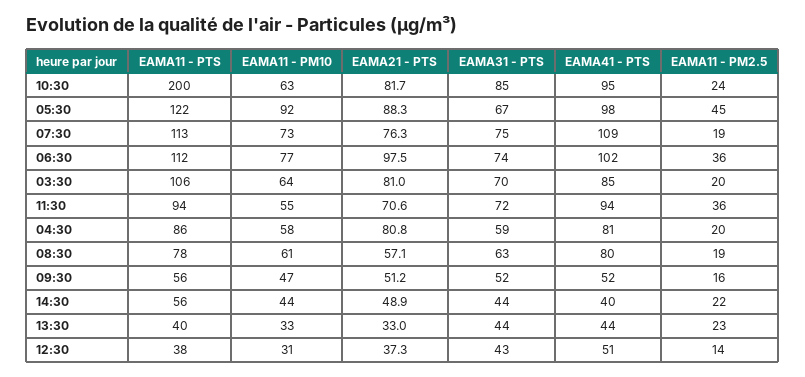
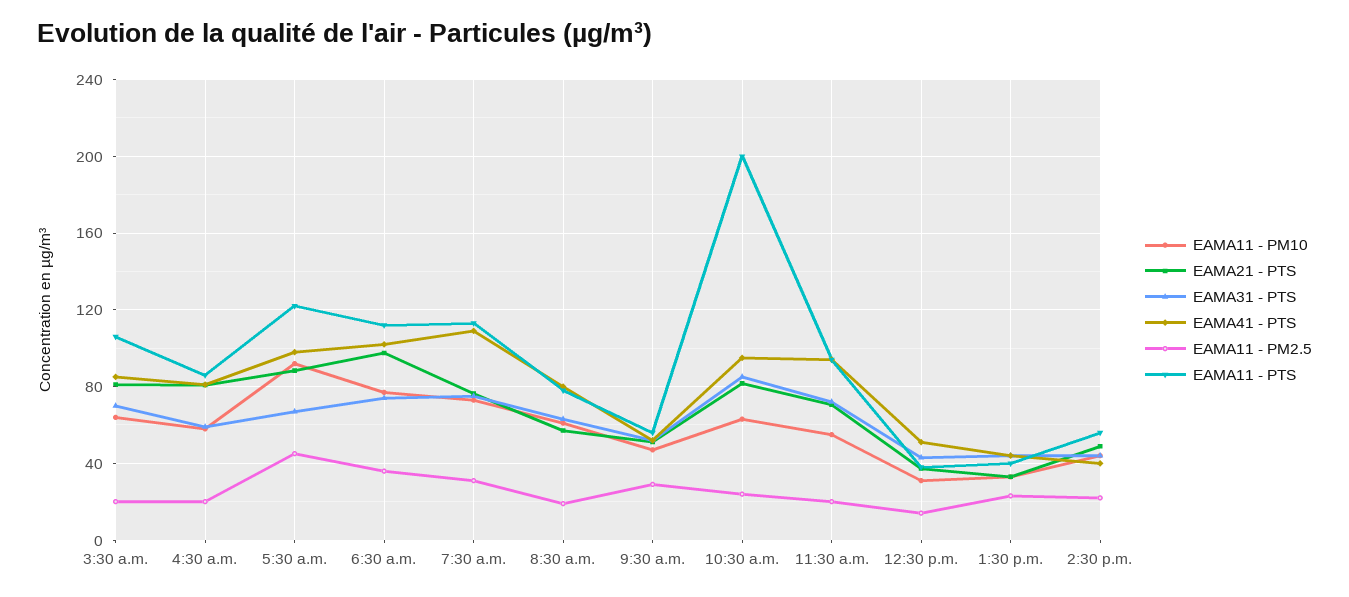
  {
    "EAMA11 - PTS": {
      "10:30": 200,
      "05:30": 122,
      "07:30": 113,
      "06:30": 112,
      "03:30": 106,
      "11:30": 94,
      "04:30": 86,
      "08:30": 78,
      "09:30": 56,
      "14:30": 56,
      "13:30": 40,
      "12:30": 38
    },
    "EAMA11 - PM10": {
      "10:30": 63,
      "05:30": 92,
      "07:30": 73,
      "06:30": 77,
      "03:30": 64,
      "11:30": 55,
      "04:30": 58,
      "08:30": 61,
      "09:30": 47,
      "14:30": 44,
      "13:30": 33,
      "12:30": 31
    },
    "EAMA21 - PTS": {
      "10:30": 81.7,
      "05:30": 88.3,
      "07:30": 76.3,
      "06:30": 97.5,
      "03:30": 81,
      "11:30": 70.6,
      "04:30": 80.8,
      "08:30": 57.1,
      "09:30": 51.2,
      "14:30": 48.9,
      "13:30": 33,
      "12:30": 37.3
    },
    "EAMA31 - PTS": {
      "10:30": 85,
      "05:30": 67,
      "07:30": 75,
      "06:30": 74,
      "03:30": 70,
      "11:30": 72,
      "04:30": 59,
      "08:30": 63,
      "09:30": 52,
      "14:30": 44,
      "13:30": 44,
      "12:30": 43
    },
    "EAMA41 - PTS": {
      "10:30": 95,
      "05:30": 98,
      "07:30": 109,
      "06:30": 102,
      "03:30": 85,
      "11:30": 94,
      "04:30": 81,
      "08:30": 80,
      "09:30": 52,
      "14:30": 40,
      "13:30": 44,
      "12:30": 51
    },
    "EAMA11 - PM2.5": {
      "10:30": 24,
      "05:30": 45,
-     "07:30": 19,
+     "07:30": 30,
      "06:30": 36,
      "03:30": 20,
-     "11:30": 36,
+     "11:30": 20,
      "04:30": 20,
      "08:30": 19,
-     "09:30": 16,
+     "09:30": 30,
      "14:30": 22,
      "13:30": 23,
      "12:30": 14
    }
  }

